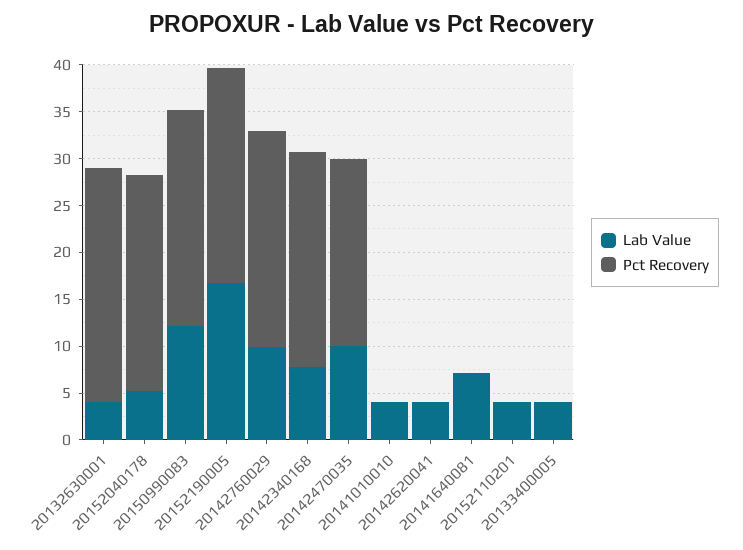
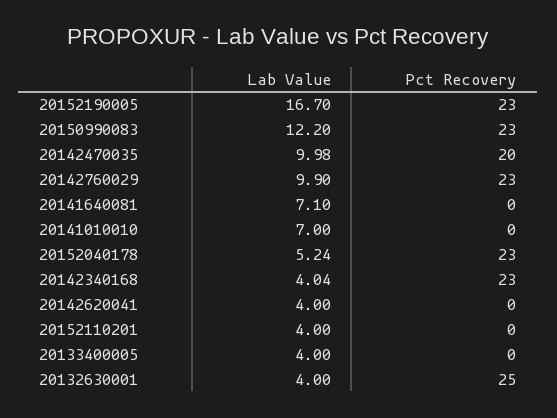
  {
    "Lab Value": {
      "20132630001": 4,
      "20152040178": 5.24,
      "20150990083": 12.2,
      "20152190005": 16.7,
      "20142760029": 9.9,
-     "20142340168": 8,
+     "20142340168": 4.04,
      "20142470035": 9.98,
-     "20141010010": 4,
+     "20141010010": 7,
      "20142620041": 4,
      "20141640081": 7.1,
      "20152110201": 4,
      "20133400005": 4
    },
    "Pct Recovery": {
      "20132630001": 25,
      "20152040178": 23,
      "20150990083": 23,
      "20152190005": 23,
      "20142760029": 23,
      "20142340168": 23,
      "20142470035": 20,
      "20141010010": 0,
      "20142620041": 0,
      "20141640081": 0,
      "20152110201": 0,
      "20133400005": 0
    }
  }

